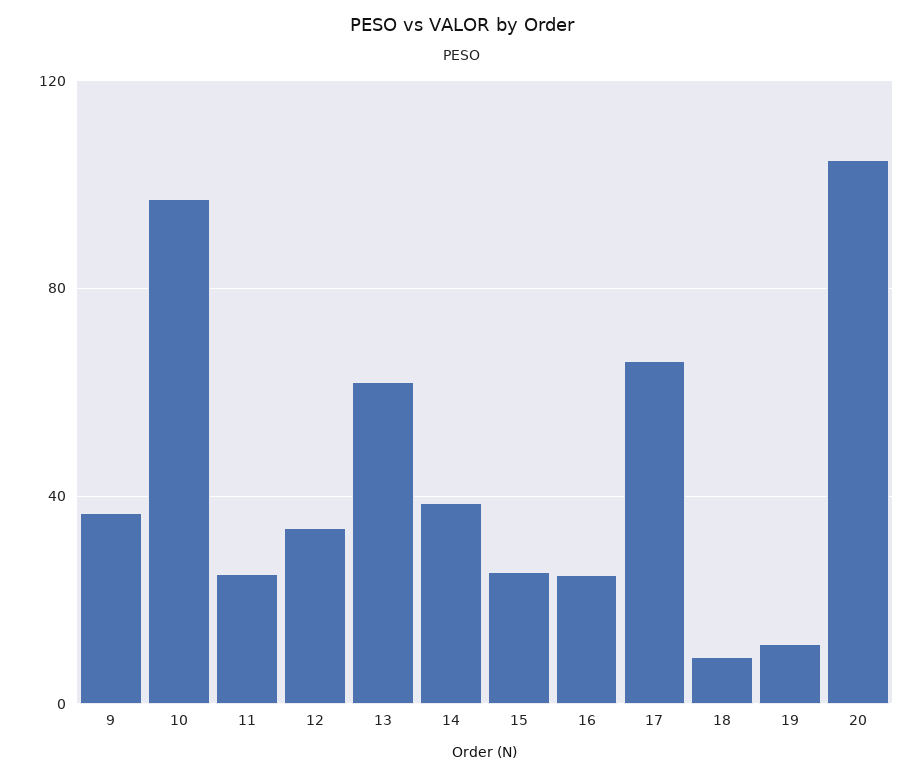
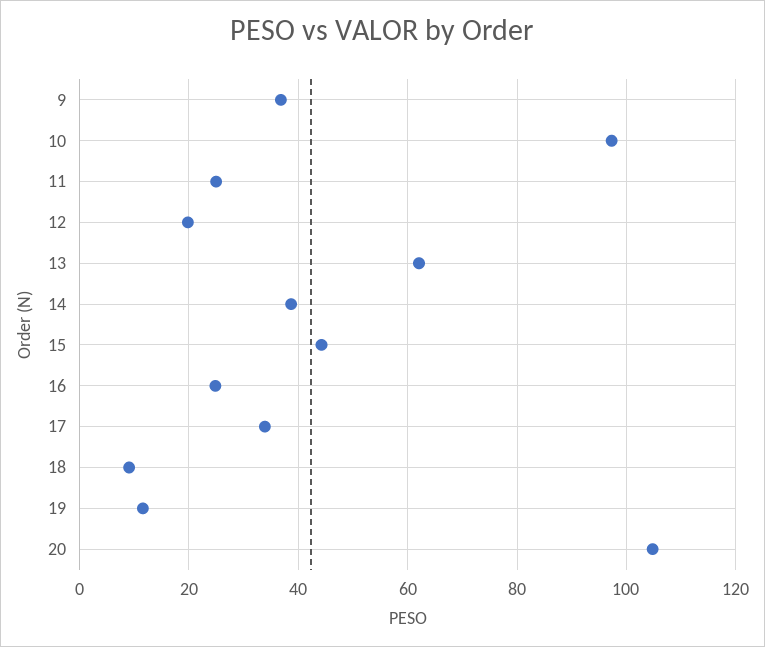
  {
    "9": 36,
    "10": 98,
    "11": 24,
-   "12": 35,
+   "12": 20,
    "13": 62,
    "14": 38,
-   "15": 25,
+   "15": 44,
    "16": 24,
-   "17": 65,
+   "17": 34,
    "18": 10,
    "19": 12,
    "20": 104
  }

